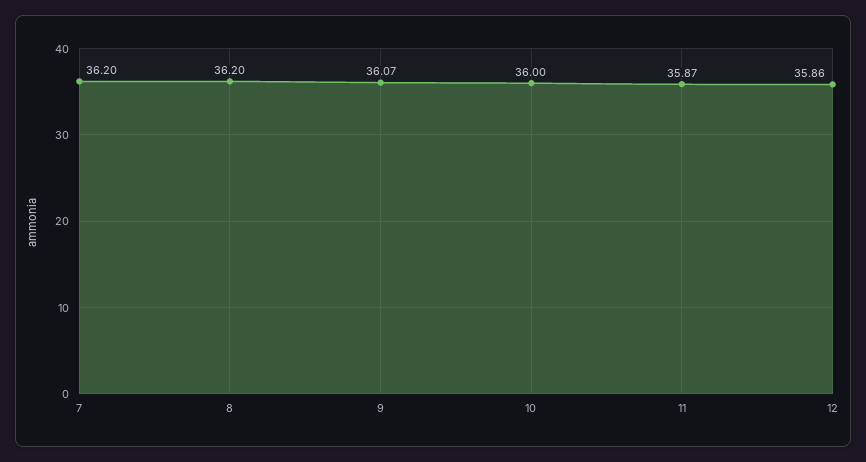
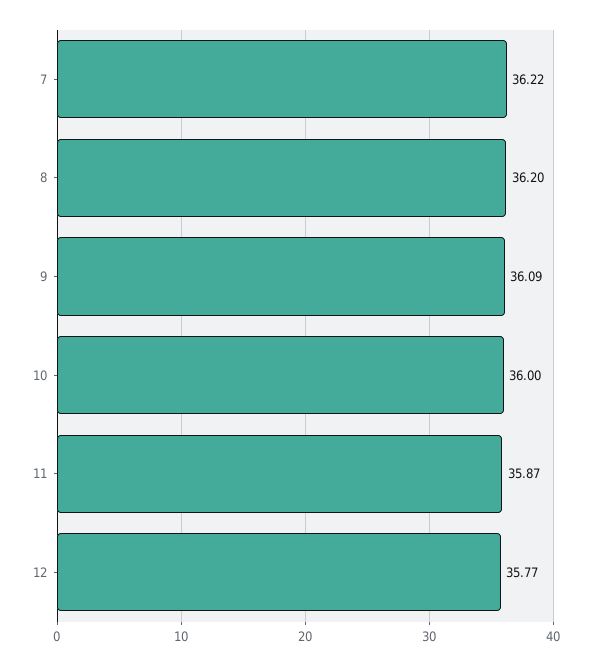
  {
-   "7": 36.2,
+   "7": 36.22,
    "8": 36.2,
-   "9": 36.07,
+   "9": 36.09,
    "10": 36,
    "11": 35.87,
-   "12": 35.86
+   "12": 35.77
  }

